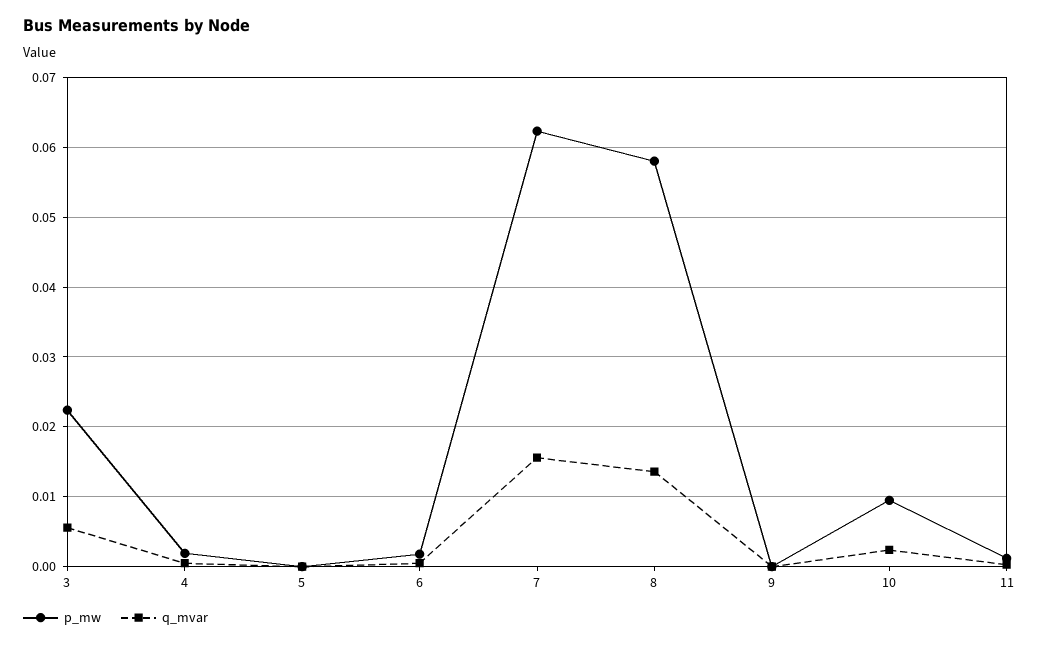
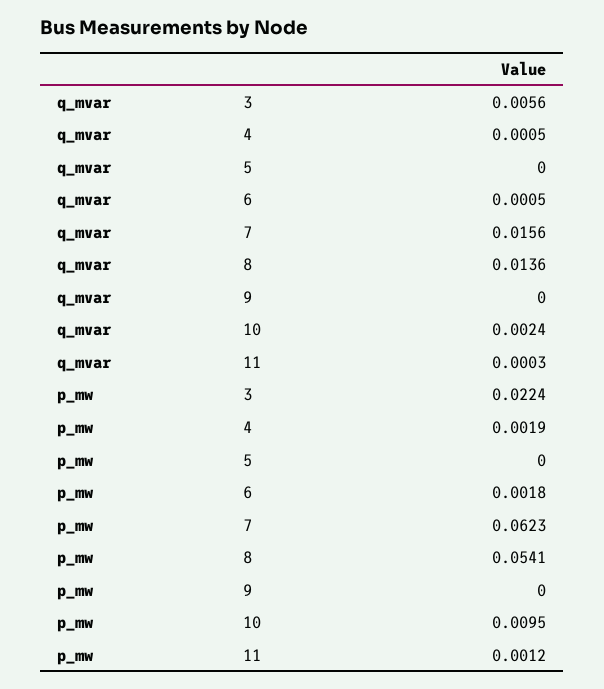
  {
    "p_mw": {
      "3": 0.0224,
      "4": 0.0019,
      "5": 0,
      "6": 0.0018,
      "7": 0.0623,
-     "8": 0.058,
+     "8": 0.0541,
      "9": 0,
      "10": 0.0095,
      "11": 0.0012
    },
    "q_mvar": {
      "3": 0.0056,
      "4": 0.0005,
      "5": 0,
      "6": 0.0005,
      "7": 0.0156,
      "8": 0.0136,
      "9": 0,
      "10": 0.0024,
      "11": 0.0003
    }
  }

